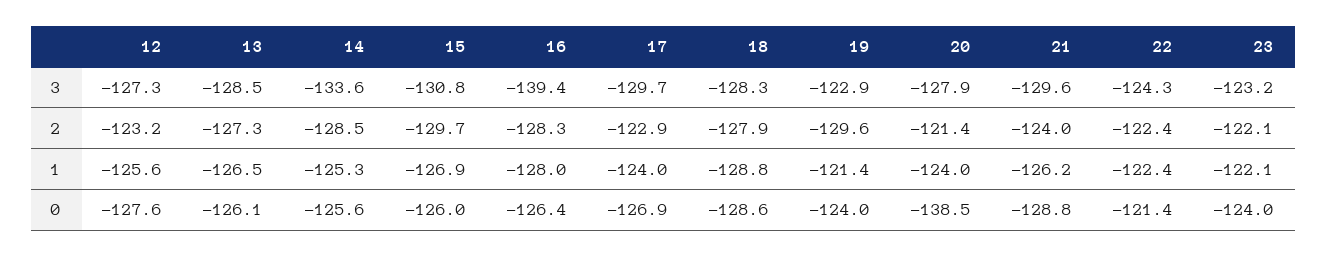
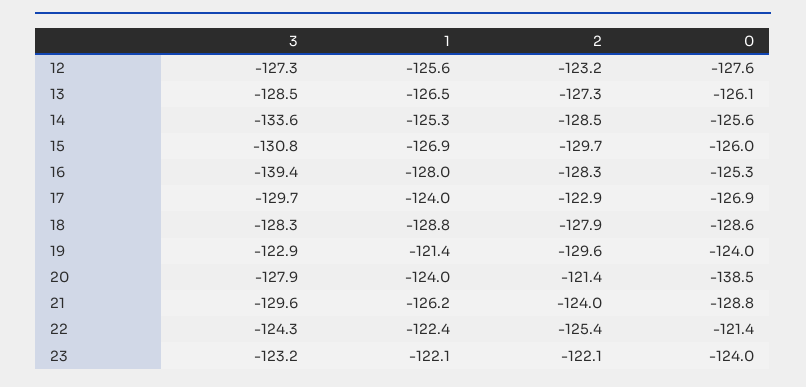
  {
    "12": {
      "3": -127.3,
      "2": -123.2,
      "1": -125.6,
      "0": -127.6
    },
    "13": {
      "3": -128.5,
      "2": -127.3,
      "1": -126.5,
      "0": -126.1
    },
    "14": {
      "3": -133.6,
      "2": -128.5,
      "1": -125.3,
      "0": -125.6
    },
    "15": {
      "3": -130.8,
      "2": -129.7,
      "1": -126.9,
      "0": -126
    },
    "16": {
      "3": -139.4,
      "2": -128.3,
      "1": -128,
-     "0": -126.4
+     "0": -125.3
    },
    "17": {
      "3": -129.7,
      "2": -122.9,
      "1": -124,
      "0": -126.9
    },
    "18": {
      "3": -128.3,
      "2": -127.9,
      "1": -128.8,
      "0": -128.6
    },
    "19": {
      "3": -122.9,
      "2": -129.6,
      "1": -121.4,
      "0": -124
    },
    "20": {
      "3": -127.9,
      "2": -121.4,
      "1": -124,
      "0": -138.5
    },
    "21": {
      "3": -129.6,
      "2": -124,
      "1": -126.2,
      "0": -128.8
    },
    "22": {
      "3": -124.3,
-     "2": -122.4,
+     "2": -125.4,
      "1": -122.4,
      "0": -121.4
    },
    "23": {
      "3": -123.2,
      "2": -122.1,
      "1": -122.1,
      "0": -124
    }
  }

